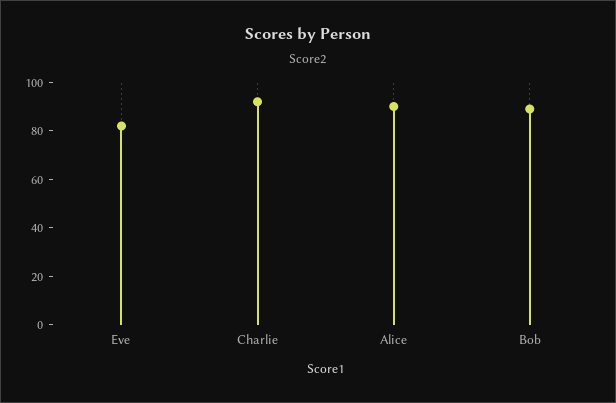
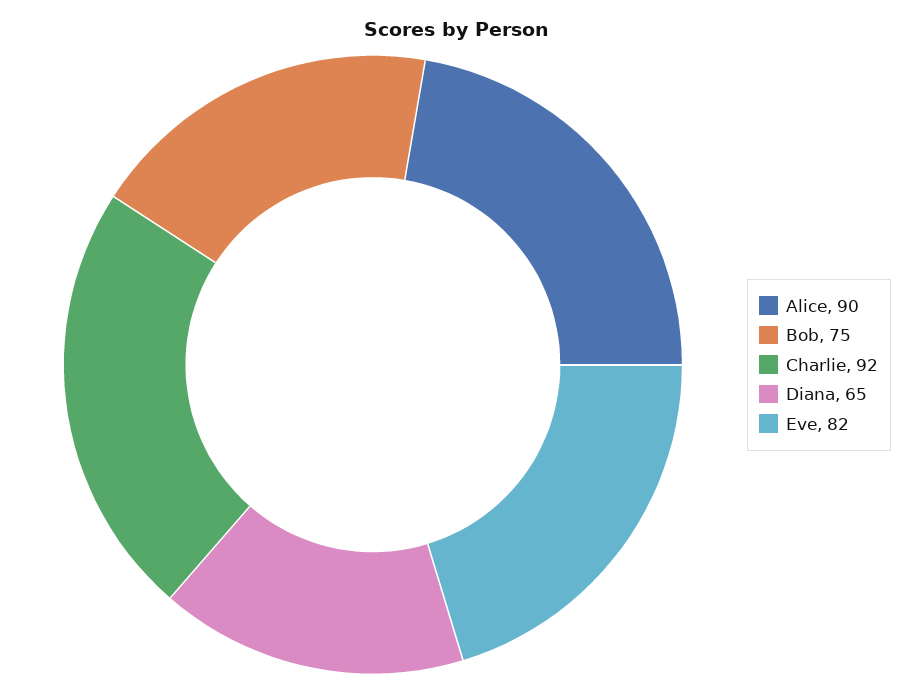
  {
    "Eve": 82,
    "Charlie": 92,
    "Alice": 90,
-   "Bob": 90
+   "Bob": 75,
+   "Diana": 65
  }

